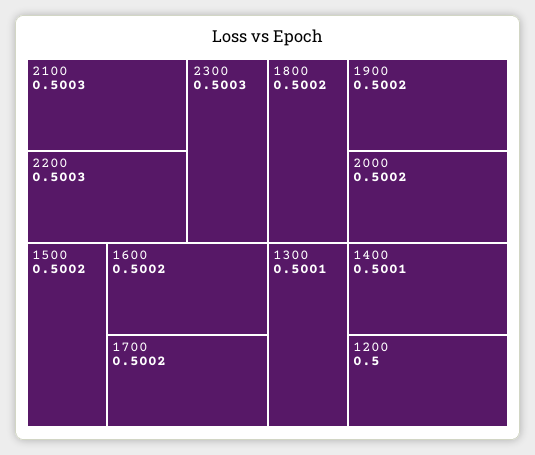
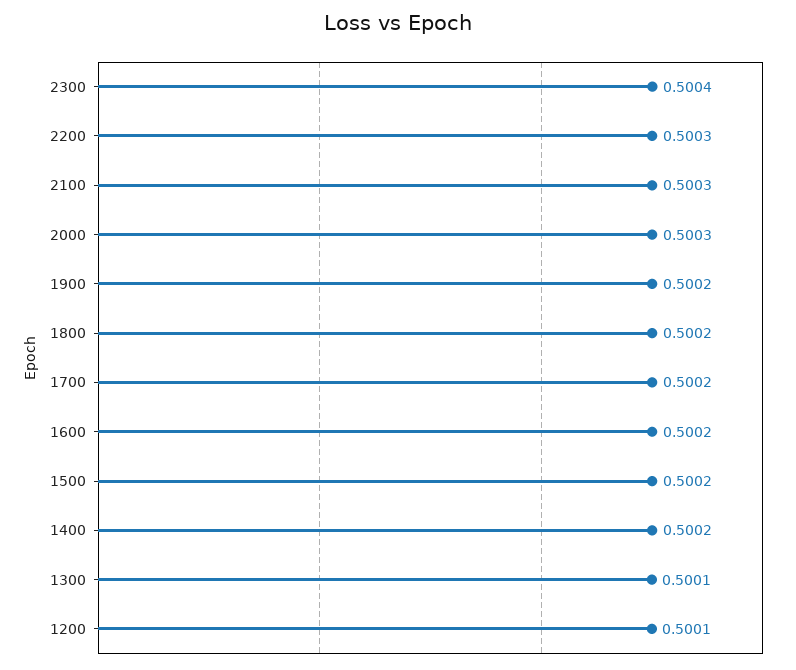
  {
    "2100": 0.5003,
    "2200": 0.5003,
-   "2300": 0.5003,
+   "2300": 0.5004,
    "1500": 0.5002,
    "1600": 0.5002,
    "1700": 0.5002,
    "1800": 0.5002,
    "1900": 0.5002,
-   "2000": 0.5002,
+   "2000": 0.5003,
    "1300": 0.5001,
-   "1400": 0.5001,
+   "1400": 0.5002,
-   "1200": 0.5
+   "1200": 0.5001
  }

